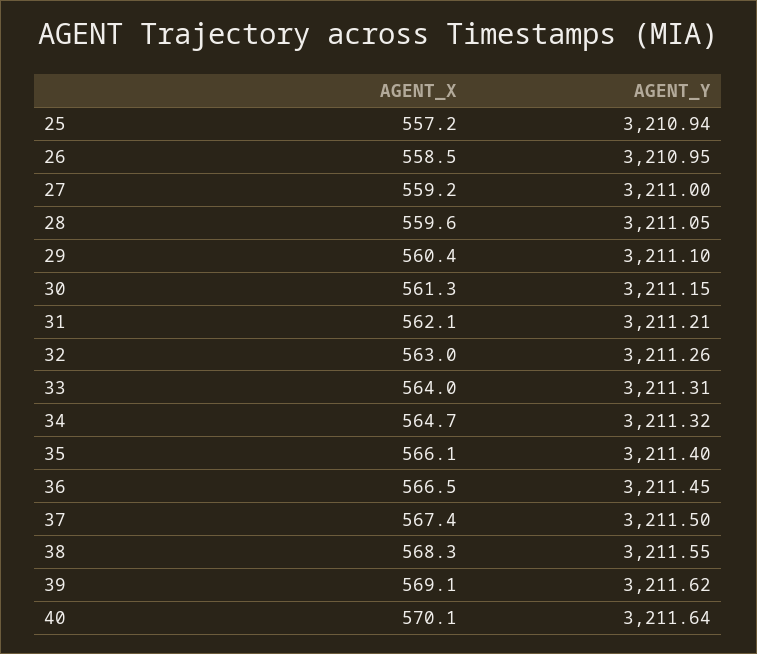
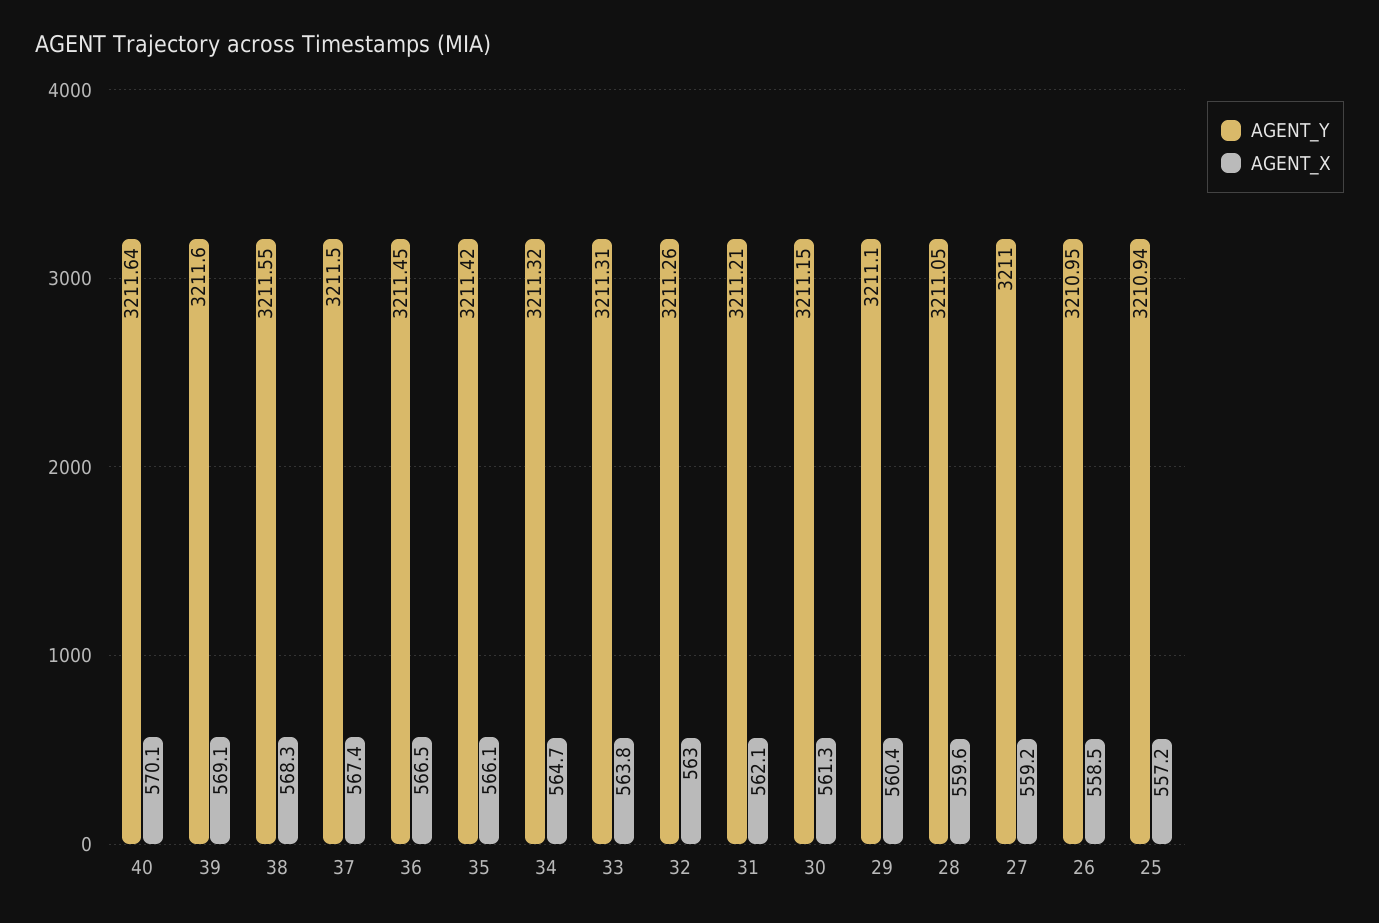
  {
    "AGENT_X": {
      "25": 557.2,
      "26": 558.5,
      "27": 559.2,
      "28": 559.6,
      "29": 560.4,
      "30": 561.3,
      "31": 562.1,
      "32": 563,
-     "33": 564,
+     "33": 563.8,
      "34": 564.7,
      "35": 566.1,
      "36": 566.5,
      "37": 567.4,
      "38": 568.3,
      "39": 569.1,
      "40": 570.1
    },
    "AGENT_Y": {
      "25": 3210.94,
      "26": 3210.95,
      "27": 3211,
      "28": 3211.05,
      "29": 3211.1,
      "30": 3211.15,
      "31": 3211.21,
      "32": 3211.26,
      "33": 3211.31,
      "34": 3211.32,
-     "35": 3211.4,
+     "35": 3211.42,
      "36": 3211.45,
      "37": 3211.5,
      "38": 3211.55,
-     "39": 3211.62,
+     "39": 3211.6,
      "40": 3211.64
    }
  }

